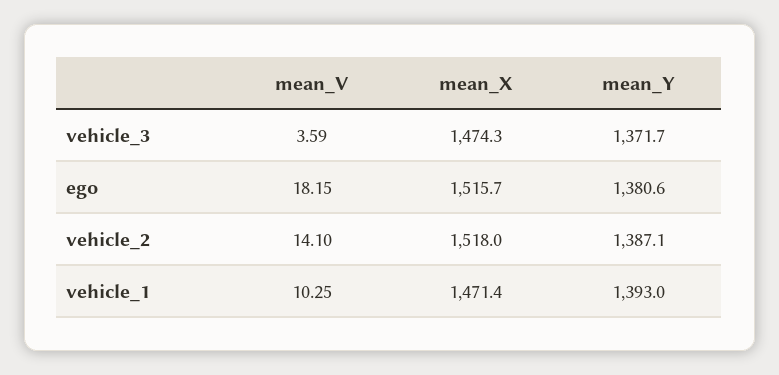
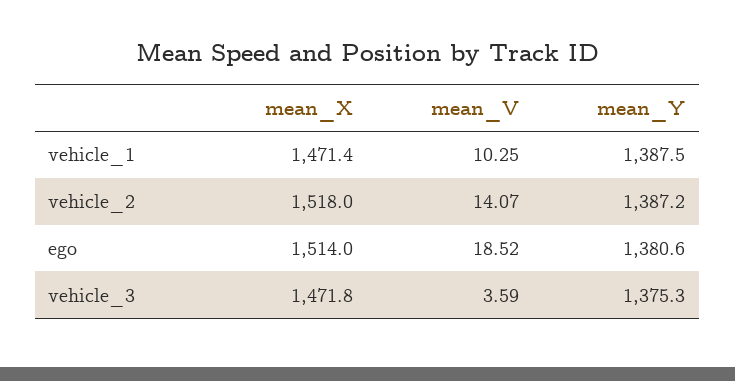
  {
    "mean_V": {
      "vehicle_3": 3.59,
-     "ego": 18.15,
+     "ego": 18.52,
-     "vehicle_2": 14.1,
+     "vehicle_2": 14.07,
      "vehicle_1": 10.25
    },
    "mean_X": {
-     "vehicle_3": 1474.3,
+     "vehicle_3": 1471.8,
-     "ego": 1515.7,
+     "ego": 1514,
      "vehicle_2": 1518,
      "vehicle_1": 1471.4
    },
    "mean_Y": {
-     "vehicle_3": 1371.7,
+     "vehicle_3": 1375.3,
      "ego": 1380.6,
-     "vehicle_2": 1387.1,
+     "vehicle_2": 1387.2,
-     "vehicle_1": 1393
+     "vehicle_1": 1387.5
    }
  }

